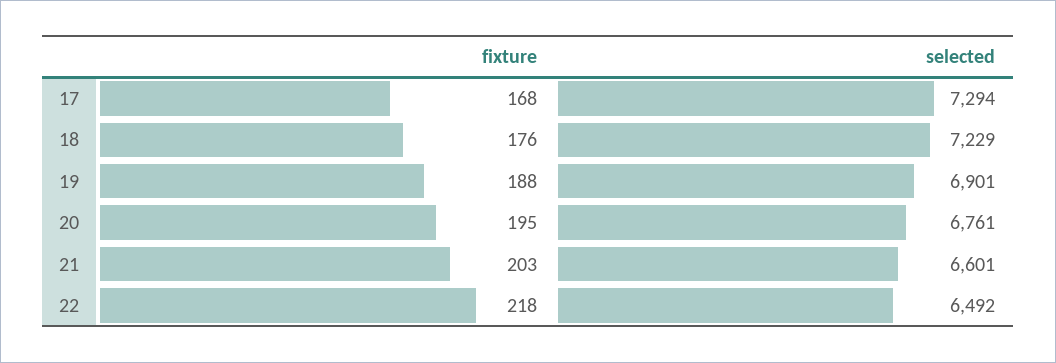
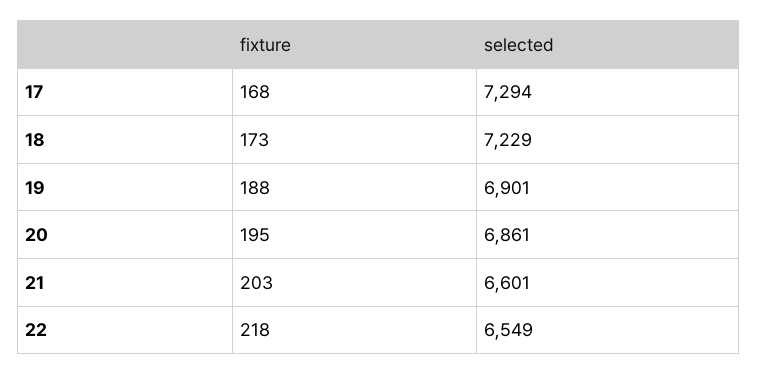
  {
    "fixture": {
      "17": 168,
-     "18": 176,
+     "18": 173,
      "19": 188,
      "20": 195,
      "21": 203,
      "22": 218
    },
    "selected": {
      "17": 7294,
      "18": 7229,
      "19": 6901,
-     "20": 6761,
+     "20": 6861,
      "21": 6601,
-     "22": 6492
+     "22": 6549
    }
  }

